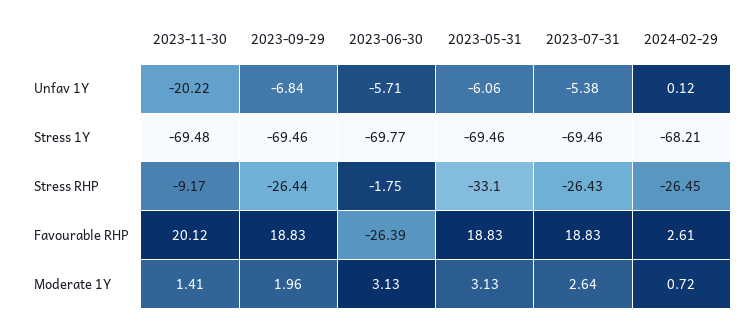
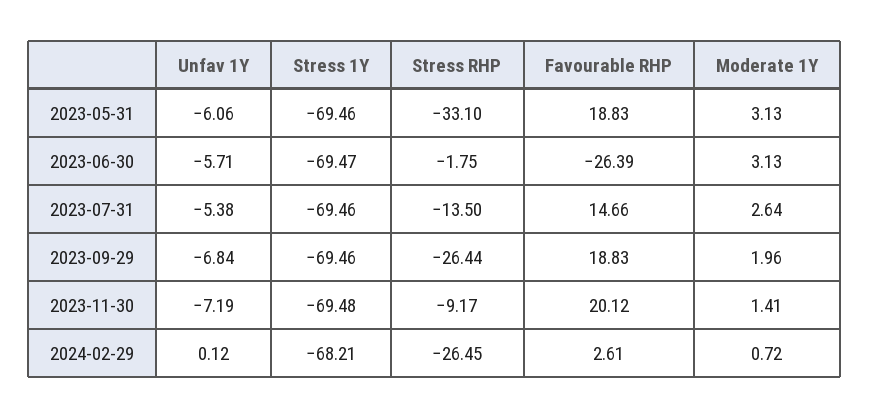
  {
    "2023-11-30": {
-     "Unfav 1Y": -20.22,
+     "Unfav 1Y": -7.19,
      "Stress 1Y": -69.48,
      "Stress RHP": -9.17,
      "Favourable RHP": 20.12,
      "Moderate 1Y": 1.41
    },
    "2023-09-29": {
      "Unfav 1Y": -6.84,
      "Stress 1Y": -69.46,
      "Stress RHP": -26.44,
      "Favourable RHP": 18.83,
      "Moderate 1Y": 1.96
    },
    "2023-06-30": {
      "Unfav 1Y": -5.71,
-     "Stress 1Y": -69.77,
+     "Stress 1Y": -69.47,
      "Stress RHP": -1.75,
      "Favourable RHP": -26.39,
      "Moderate 1Y": 3.13
    },
    "2023-05-31": {
      "Unfav 1Y": -6.06,
      "Stress 1Y": -69.46,
      "Stress RHP": -33.1,
      "Favourable RHP": 18.83,
      "Moderate 1Y": 3.13
    },
    "2023-07-31": {
      "Unfav 1Y": -5.38,
      "Stress 1Y": -69.46,
-     "Stress RHP": -26.43,
+     "Stress RHP": -13.5,
-     "Favourable RHP": 18.83,
+     "Favourable RHP": 14.66,
      "Moderate 1Y": 2.64
    },
    "2024-02-29": {
      "Unfav 1Y": 0.12,
      "Stress 1Y": -68.21,
      "Stress RHP": -26.45,
      "Favourable RHP": 2.61,
      "Moderate 1Y": 0.72
    }
  }

